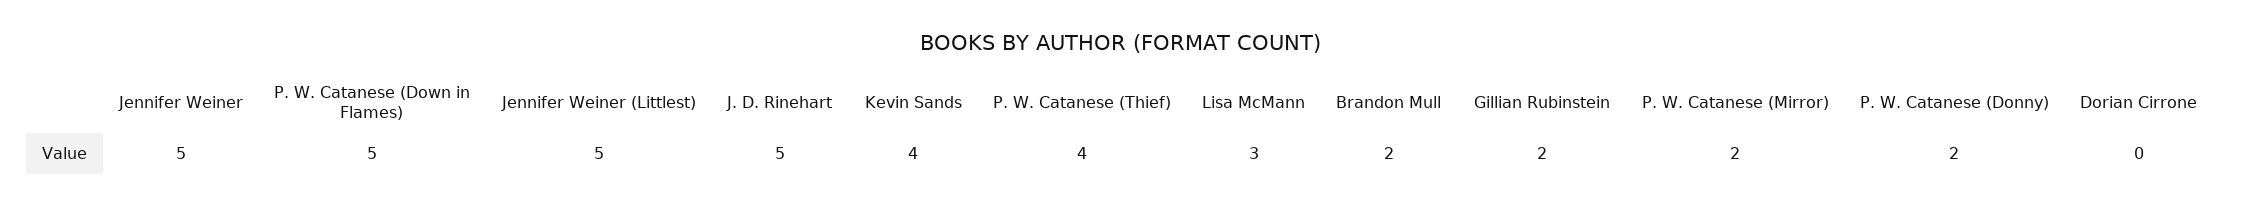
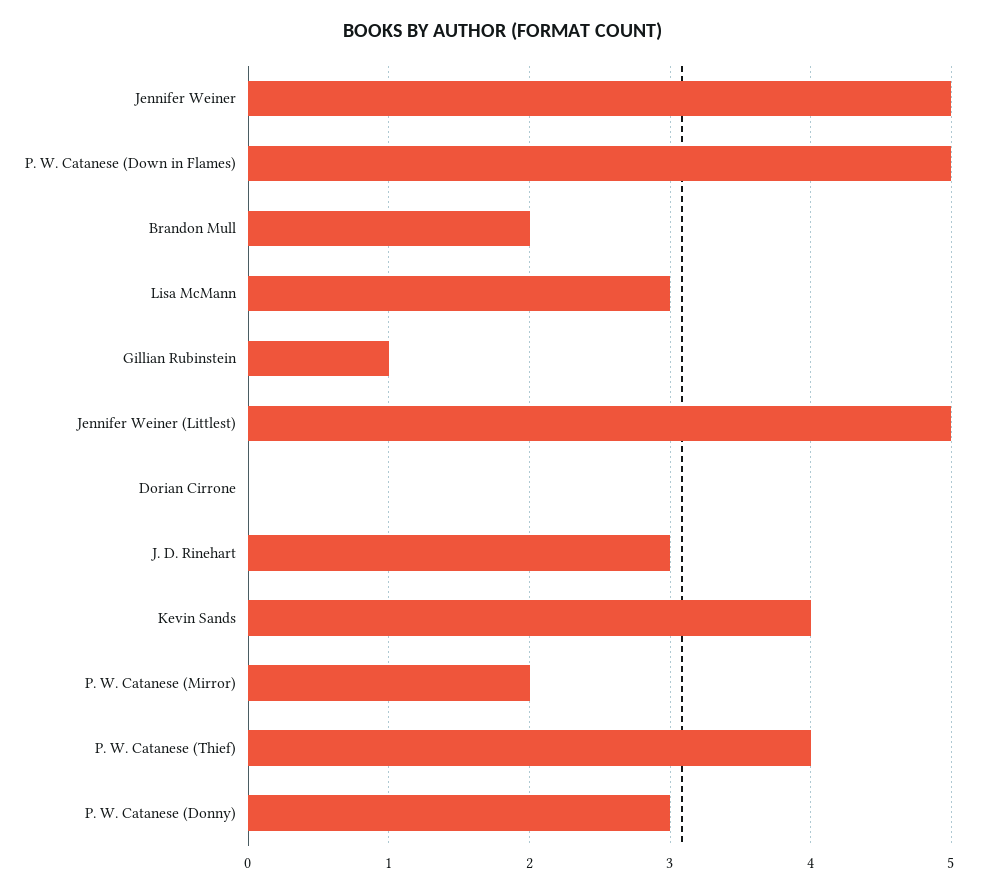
  {
    "Jennifer Weiner": 5,
    "P. W. Catanese (Down in Flames)": 5,
    "Jennifer Weiner (Littlest)": 5,
-   "J. D. Rinehart": 5,
+   "J. D. Rinehart": 3,
    "Kevin Sands": 4,
    "P. W. Catanese (Thief)": 4,
    "Lisa McMann": 3,
    "Brandon Mull": 2,
-   "Gillian Rubinstein": 2,
+   "Gillian Rubinstein": 1,
    "P. W. Catanese (Mirror)": 2,
-   "P. W. Catanese (Donny)": 2,
+   "P. W. Catanese (Donny)": 3,
    "Dorian Cirrone": 0
  }

